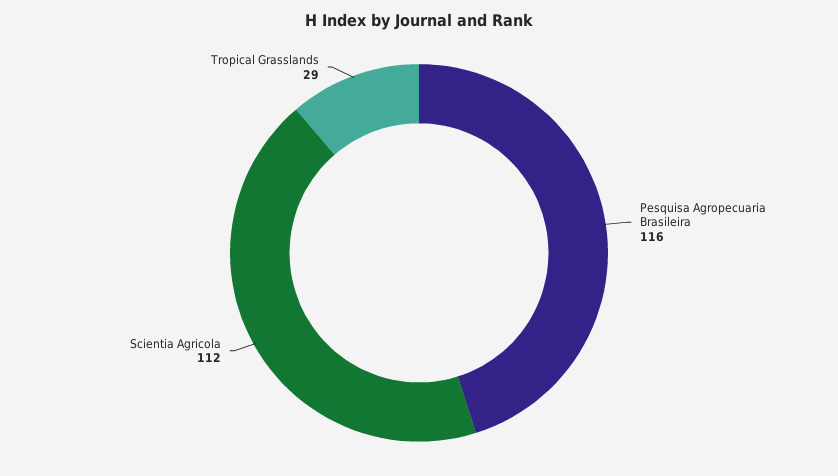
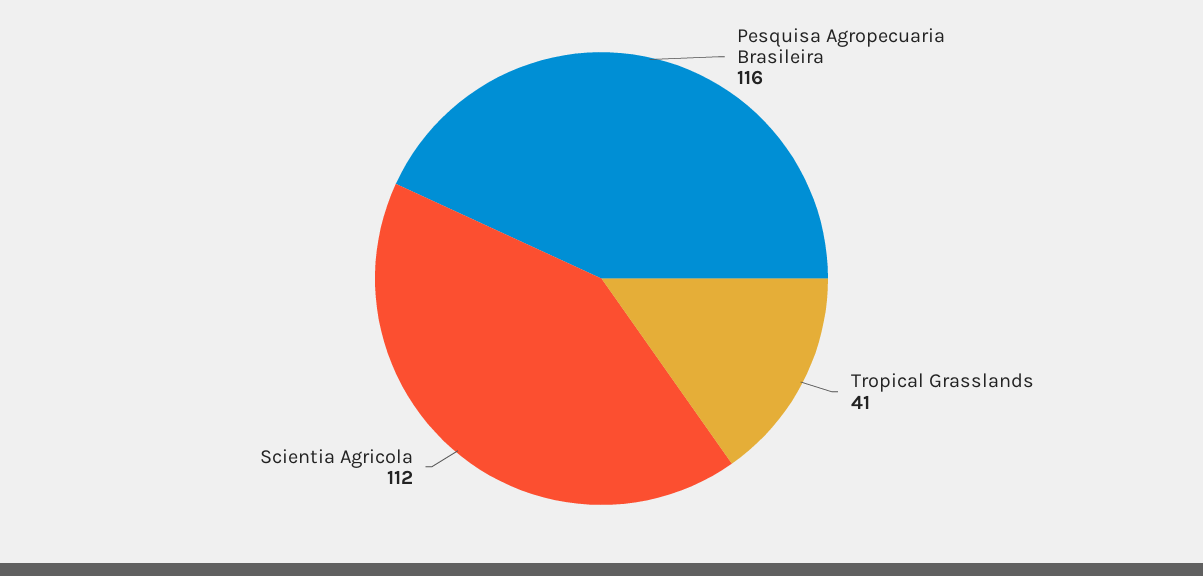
  {
    "Pesquisa Agropecuaria Brasileira": 116,
    "Scientia Agricola": 112,
-   "Tropical Grasslands": 29
+   "Tropical Grasslands": 41
  }

